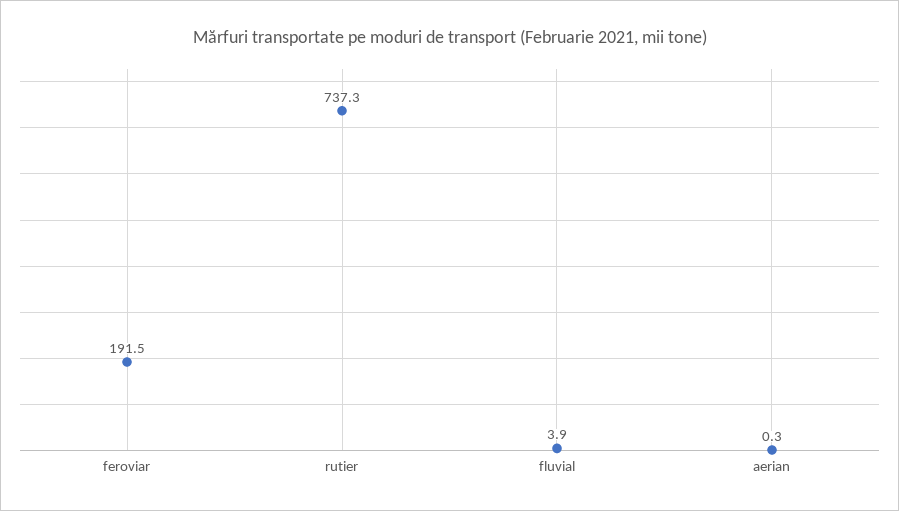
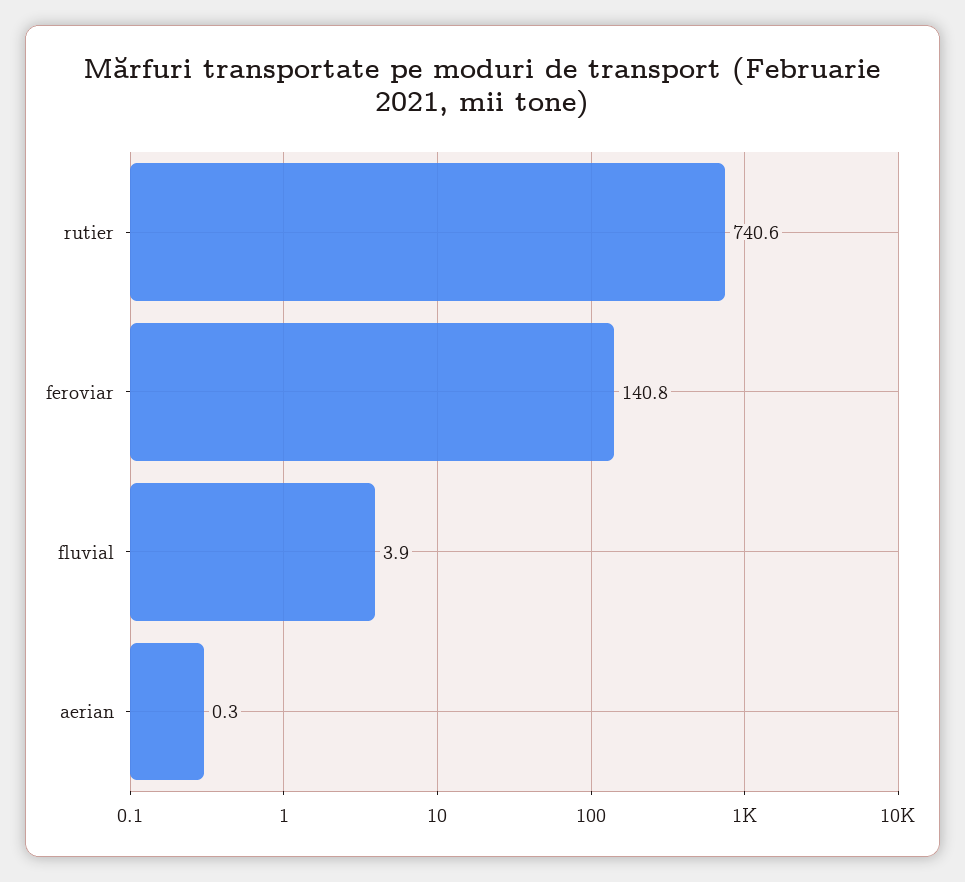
  {
-   "feroviar": 191.5,
+   "feroviar": 140.8,
-   "rutier": 737.3,
+   "rutier": 740.6,
    "fluvial": 3.9,
    "aerian": 0.3
  }

